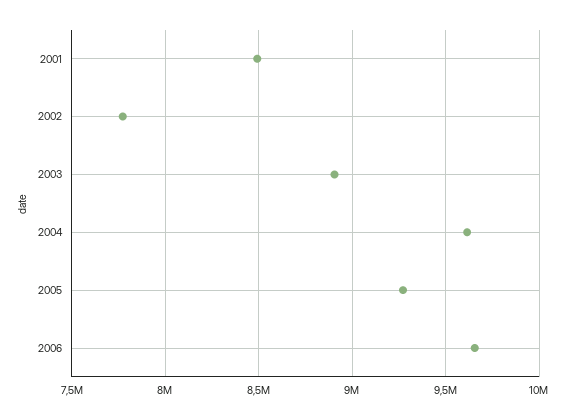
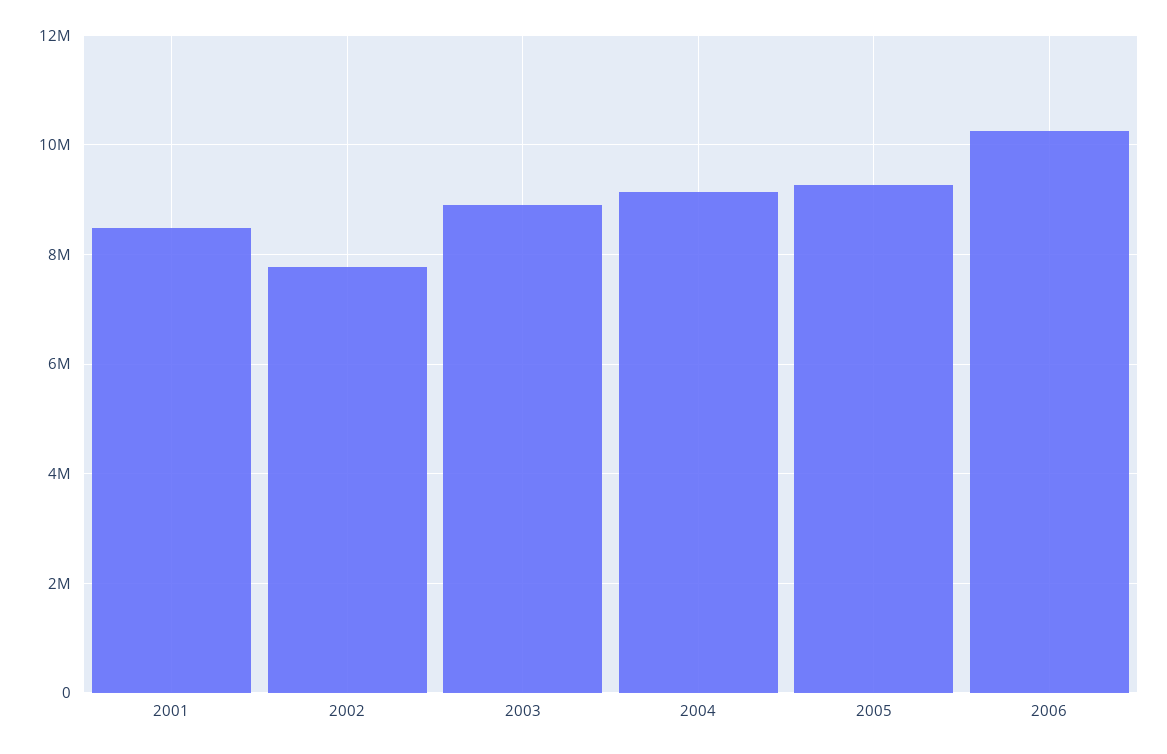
  {
    "2001": 8500000,
    "2002": 7750000,
    "2003": 8900000,
-   "2004": 9600000,
+   "2004": 9200000,
    "2005": 9250000,
-   "2006": 9650000
+   "2006": 10200000
  }

